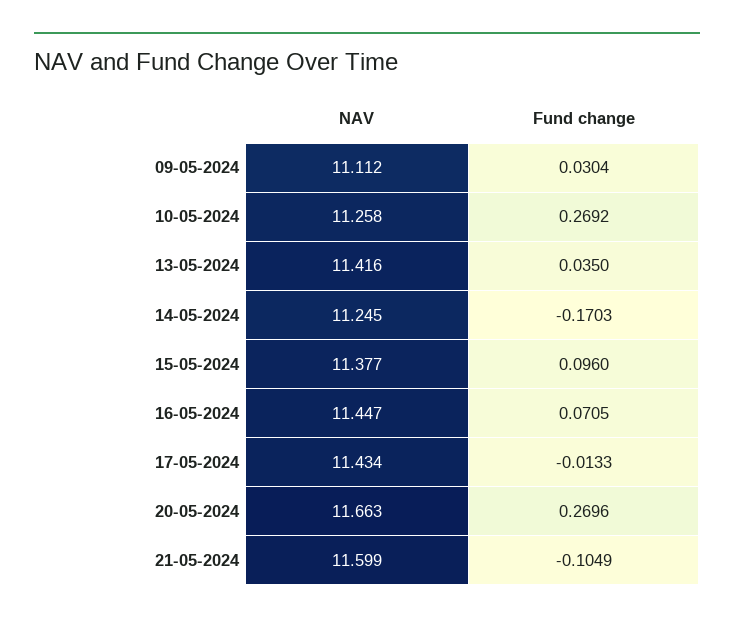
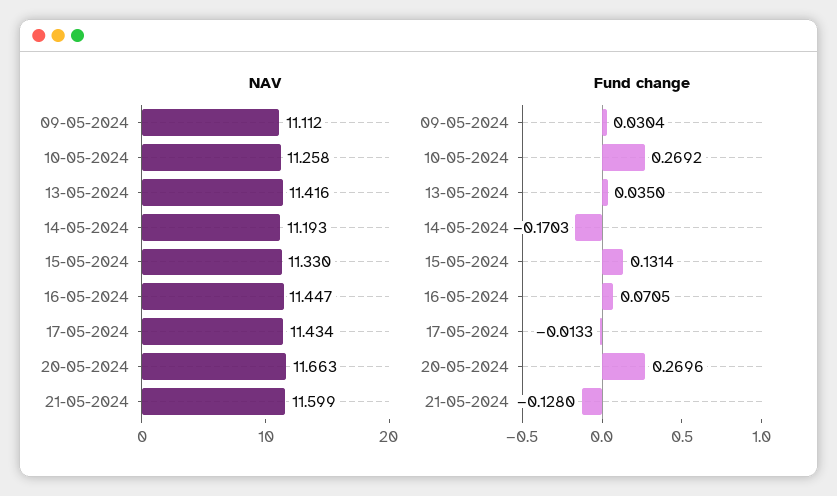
  {
    "NAV": {
      "09-05-2024": 11.112,
      "10-05-2024": 11.258,
      "13-05-2024": 11.416,
-     "14-05-2024": 11.245,
+     "14-05-2024": 11.193,
-     "15-05-2024": 11.377,
+     "15-05-2024": 11.33,
      "16-05-2024": 11.447,
      "17-05-2024": 11.434,
      "20-05-2024": 11.663,
      "21-05-2024": 11.599
    },
    "Fund change": {
      "09-05-2024": 0.0304,
      "10-05-2024": 0.2692,
      "13-05-2024": 0.035,
      "14-05-2024": -0.1703,
-     "15-05-2024": 0.096,
+     "15-05-2024": 0.1314,
      "16-05-2024": 0.0705,
      "17-05-2024": -0.0133,
      "20-05-2024": 0.2696,
-     "21-05-2024": -0.1049
+     "21-05-2024": -0.128
    }
  }

